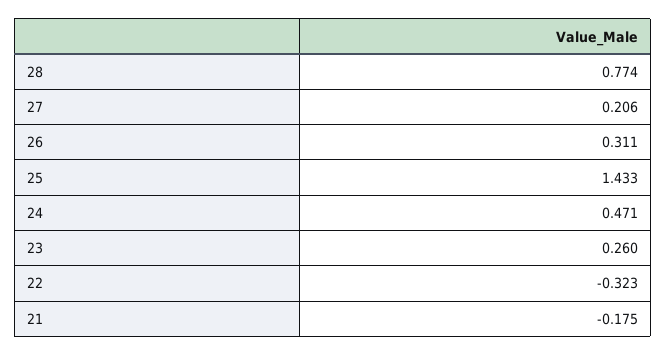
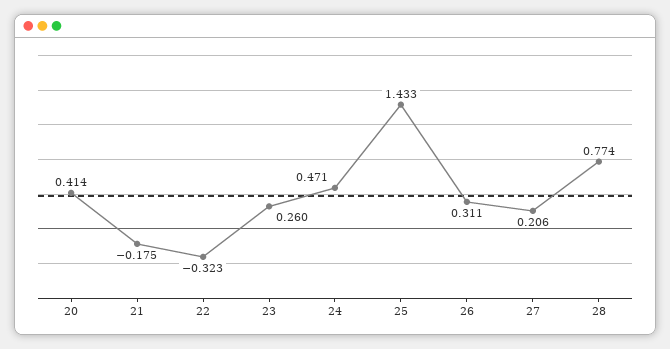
  {
    "28": 0.774,
    "27": 0.206,
    "26": 0.311,
    "25": 1.433,
    "24": 0.471,
    "23": 0.26,
    "22": -0.323,
-   "21": -0.175
+   "21": -0.175,
+   "20": 0.414
  }

